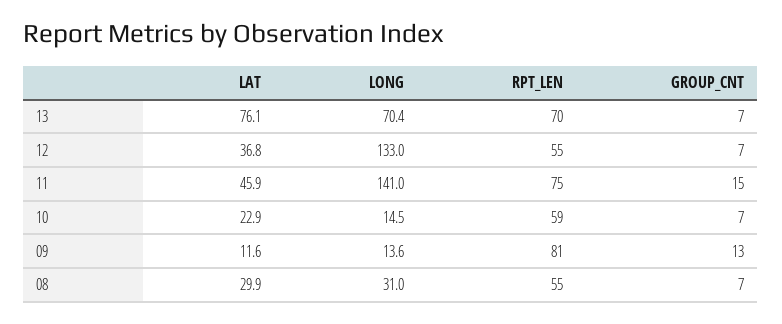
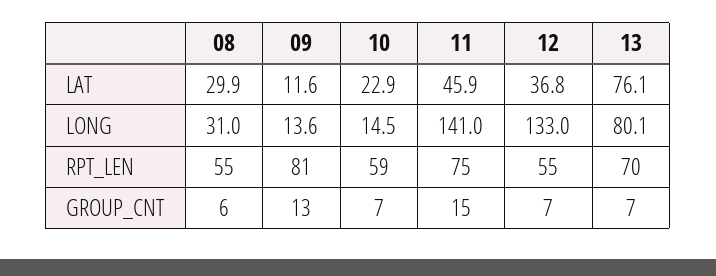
  {
    "LAT": {
      "13": 76.1,
      "12": 36.8,
      "11": 45.9,
      "10": 22.9,
      "09": 11.6,
      "08": 29.9
    },
    "LONG": {
-     "13": 70.4,
+     "13": 80.1,
      "12": 133,
      "11": 141,
      "10": 14.5,
      "09": 13.6,
      "08": 31
    },
    "RPT_LEN": {
      "13": 70,
      "12": 55,
      "11": 75,
      "10": 59,
      "09": 81,
      "08": 55
    },
    "GROUP_CNT": {
      "13": 7,
      "12": 7,
      "11": 15,
      "10": 7,
      "09": 13,
-     "08": 7
+     "08": 6
    }
  }

